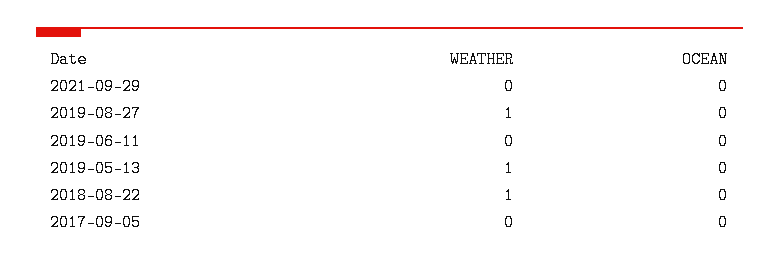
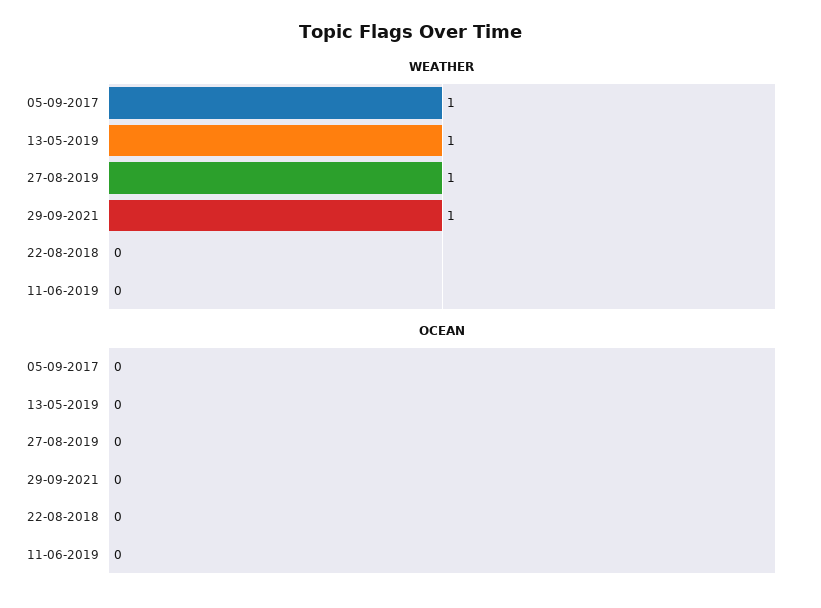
  {
    "WEATHER": {
-     "2021-09-29": 0,
+     "2021-09-29": 1,
      "2019-08-27": 1,
      "2019-06-11": 0,
      "2019-05-13": 1,
-     "2018-08-22": 1,
+     "2018-08-22": 0,
-     "2017-09-05": 0
+     "2017-09-05": 1
    },
    "OCEAN": {
      "2021-09-29": 0,
      "2019-08-27": 0,
      "2019-06-11": 0,
      "2019-05-13": 0,
      "2018-08-22": 0,
      "2017-09-05": 0
    }
  }

